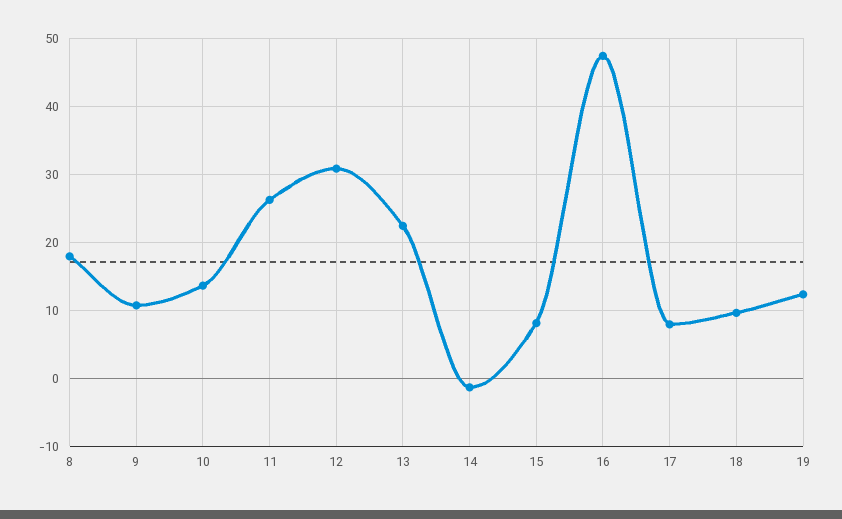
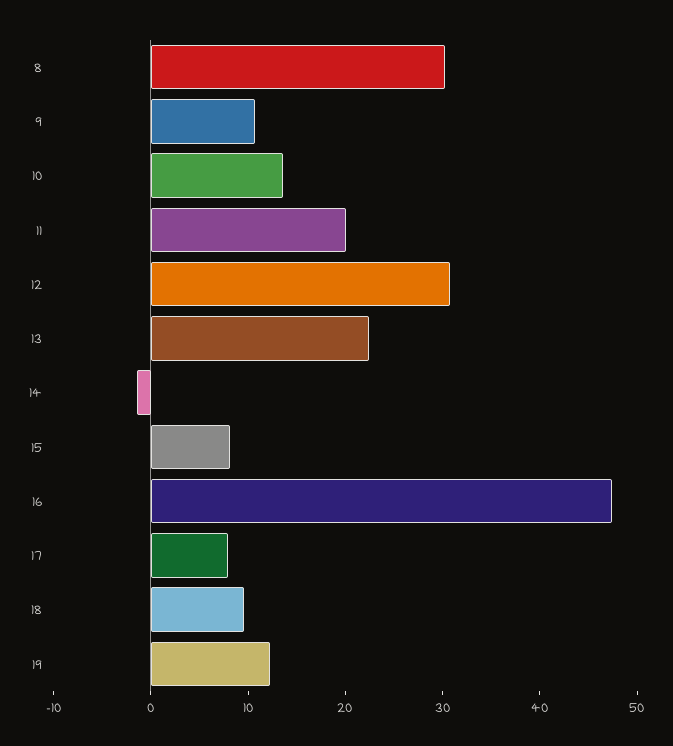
  {
-   "8": 18,
+   "8": 30,
    "9": 11,
    "10": 14,
-   "11": 26,
+   "11": 20,
    "12": 31,
    "13": 22,
    "14": -1,
    "15": 8,
    "16": 47,
    "17": 8,
    "18": 10,
    "19": 12
  }

